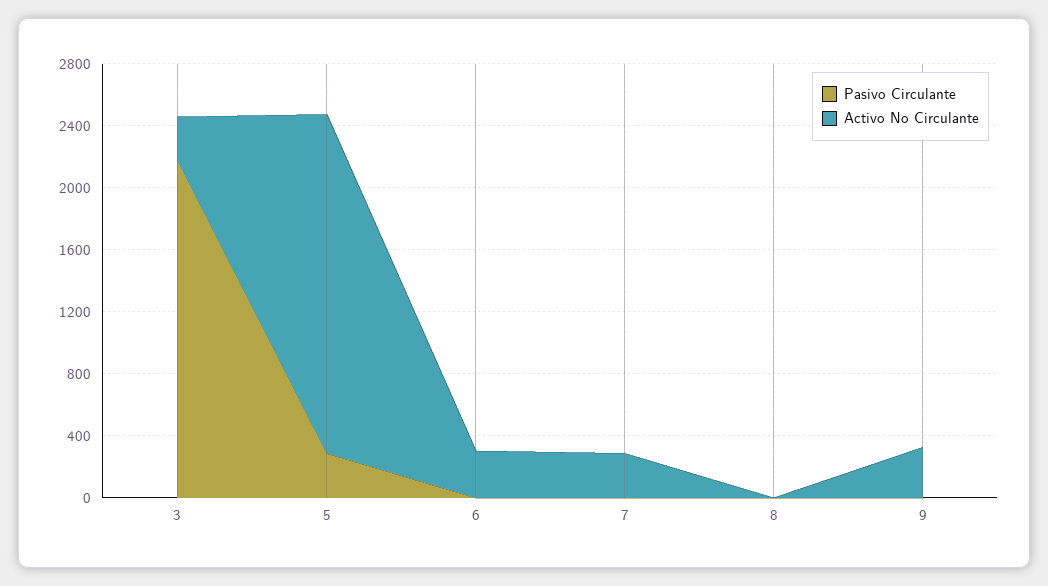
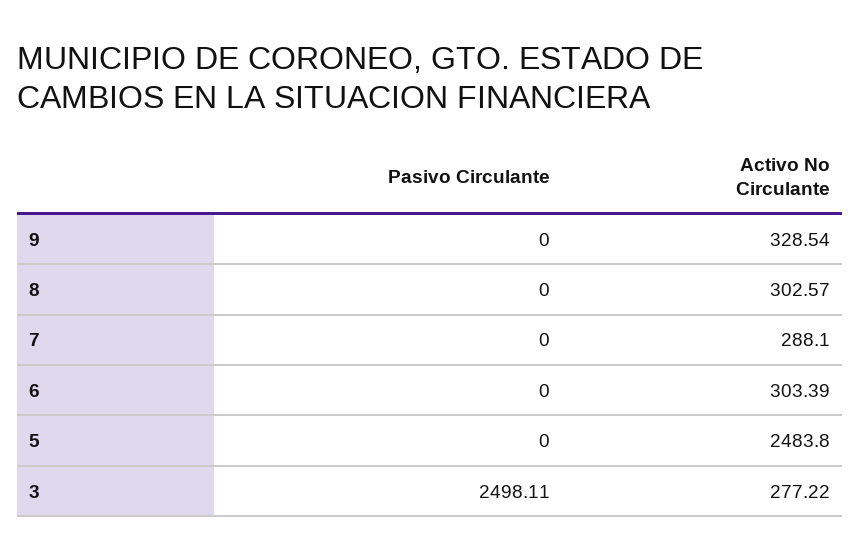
  {
    "Pasivo Circulante": {
-     "3": 2200,
+     "3": 2498.11,
-     "5": 300,
+     "5": 0,
      "6": 0,
      "7": 0,
      "8": 0,
      "9": 0
    },
    "Activo No Circulante": {
      "3": 277.22,
-     "5": 2200,
+     "5": 2483.8,
      "6": 303.39,
      "7": 288.1,
-     "8": 0,
+     "8": 302.57,
      "9": 328.54
    }
  }

